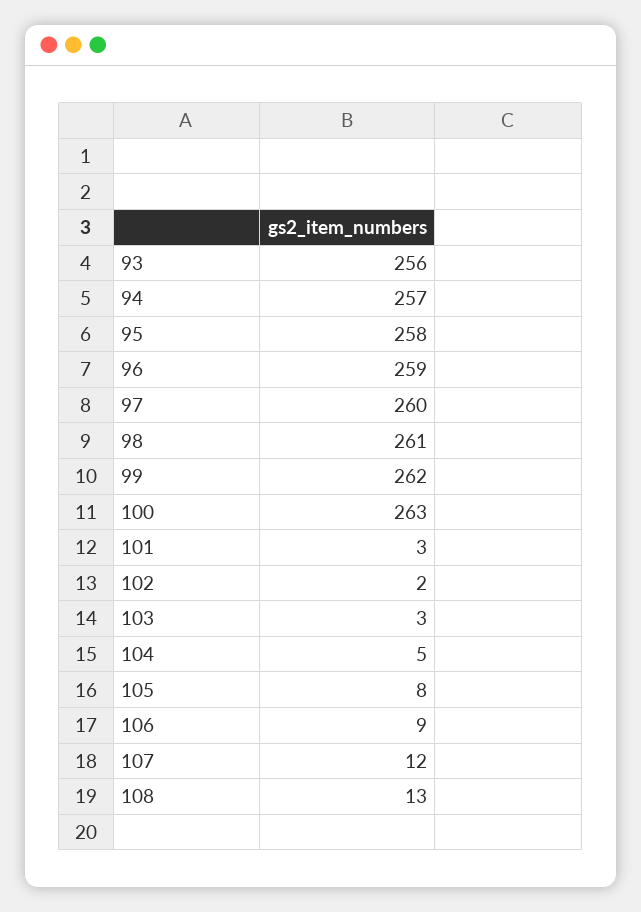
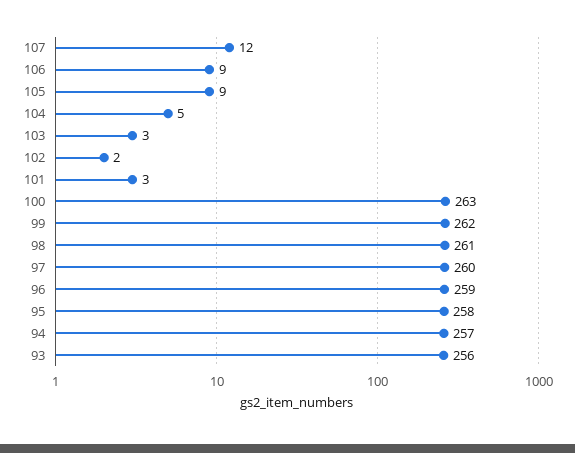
  {
    "93": 256,
    "94": 257,
    "95": 258,
    "96": 259,
    "97": 260,
    "98": 261,
    "99": 262,
    "100": 263,
    "101": 3,
    "102": 2,
    "103": 3,
    "104": 5,
-   "105": 8,
+   "105": 9,
    "106": 9,
-   "107": 12,
+   "107": 12
-   "108": 13
  }

